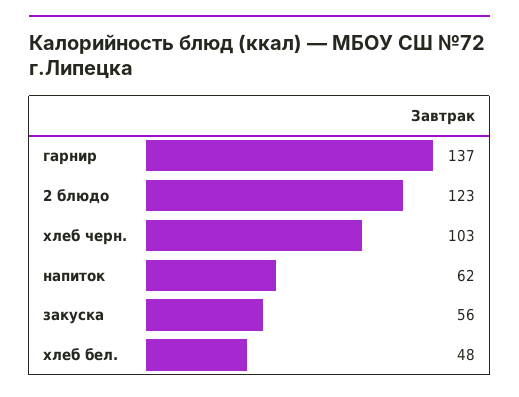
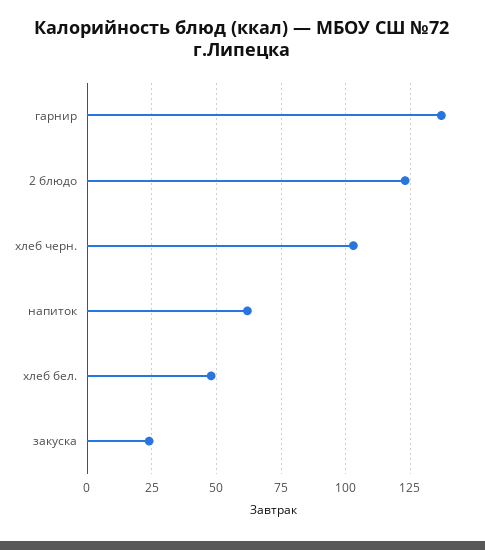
  {
    "гарнир": 137,
    "2 блюдо": 123,
    "хлеб черн.": 103,
    "напиток": 62,
-   "закуска": 56,
+   "закуска": 25,
    "хлеб бел.": 48
  }

